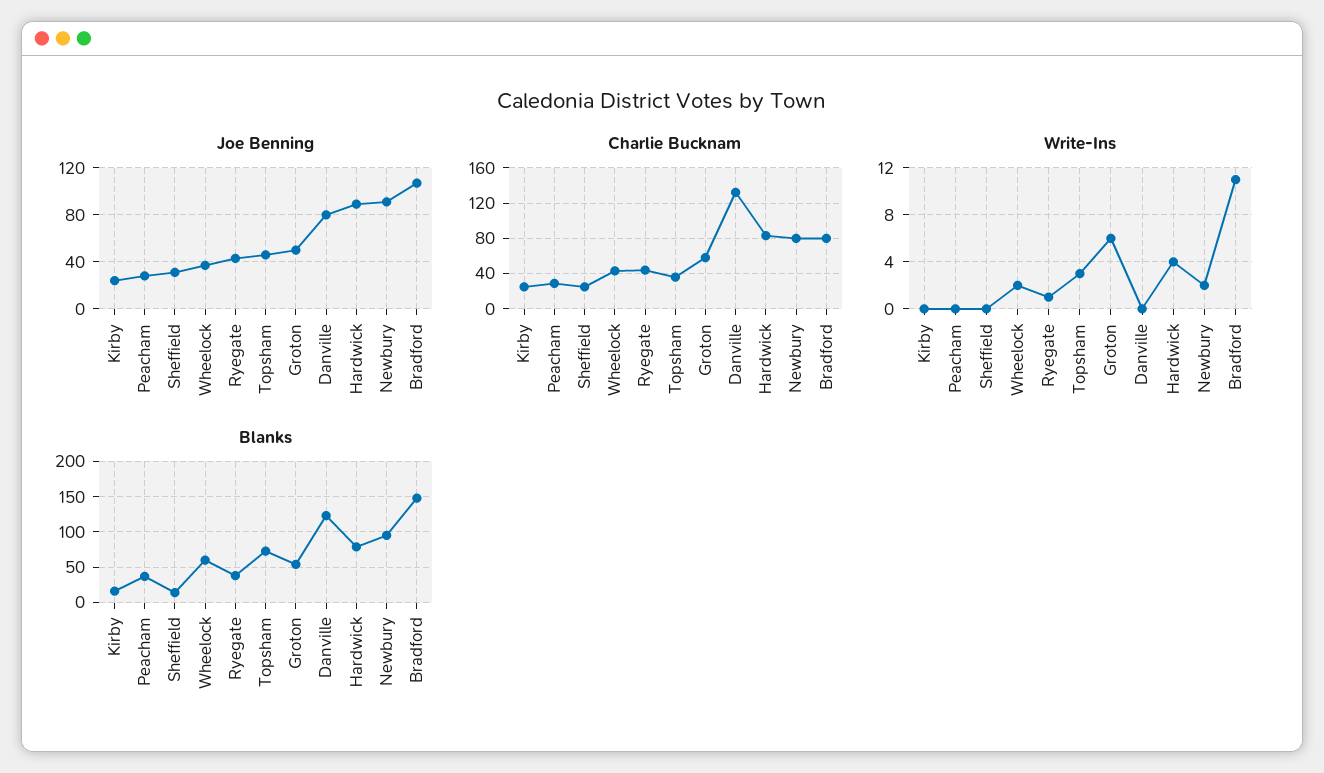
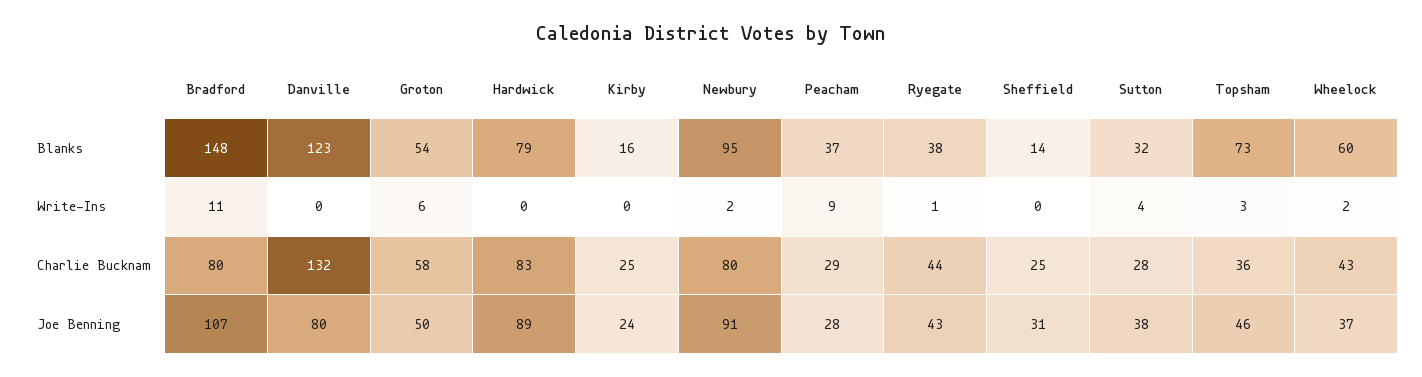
  {
    "Joe Benning": {
      "Kirby": 24,
      "Peacham": 28,
      "Sheffield": 31,
      "Wheelock": 37,
      "Ryegate": 43,
      "Topsham": 46,
      "Groton": 50,
      "Danville": 80,
      "Hardwick": 89,
      "Newbury": 91,
-     "Bradford": 107
+     "Bradford": 107,
+     "Sutton": 38
    },
    "Charlie Bucknam": {
      "Kirby": 25,
      "Peacham": 29,
      "Sheffield": 25,
      "Wheelock": 43,
      "Ryegate": 44,
      "Topsham": 36,
      "Groton": 58,
      "Danville": 132,
      "Hardwick": 83,
      "Newbury": 80,
-     "Bradford": 80
+     "Bradford": 80,
+     "Sutton": 28
    },
    "Write-Ins": {
      "Kirby": 0,
-     "Peacham": 0,
+     "Peacham": 9,
      "Sheffield": 0,
      "Wheelock": 2,
      "Ryegate": 1,
      "Topsham": 3,
      "Groton": 6,
      "Danville": 0,
-     "Hardwick": 4,
+     "Hardwick": 0,
      "Newbury": 2,
-     "Bradford": 11
+     "Bradford": 11,
+     "Sutton": 4
    },
    "Blanks": {
      "Kirby": 16,
      "Peacham": 37,
      "Sheffield": 14,
      "Wheelock": 60,
      "Ryegate": 38,
      "Topsham": 73,
      "Groton": 54,
      "Danville": 123,
      "Hardwick": 79,
      "Newbury": 95,
-     "Bradford": 148
+     "Bradford": 148,
+     "Sutton": 32
    }
  }

